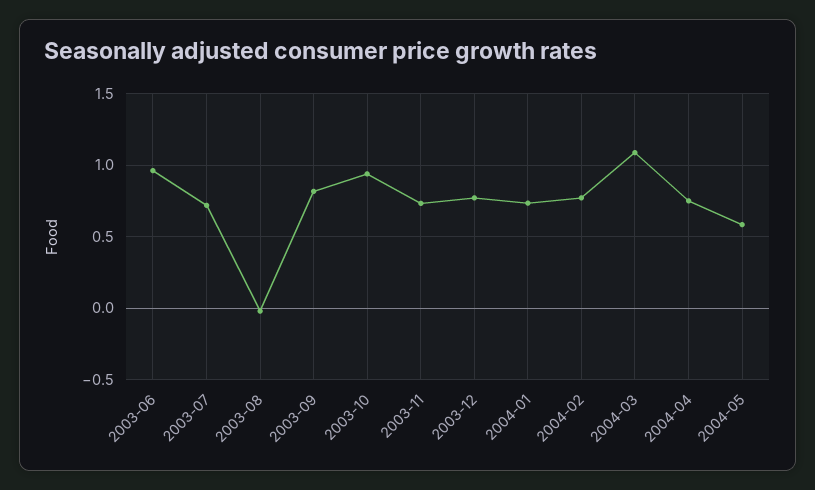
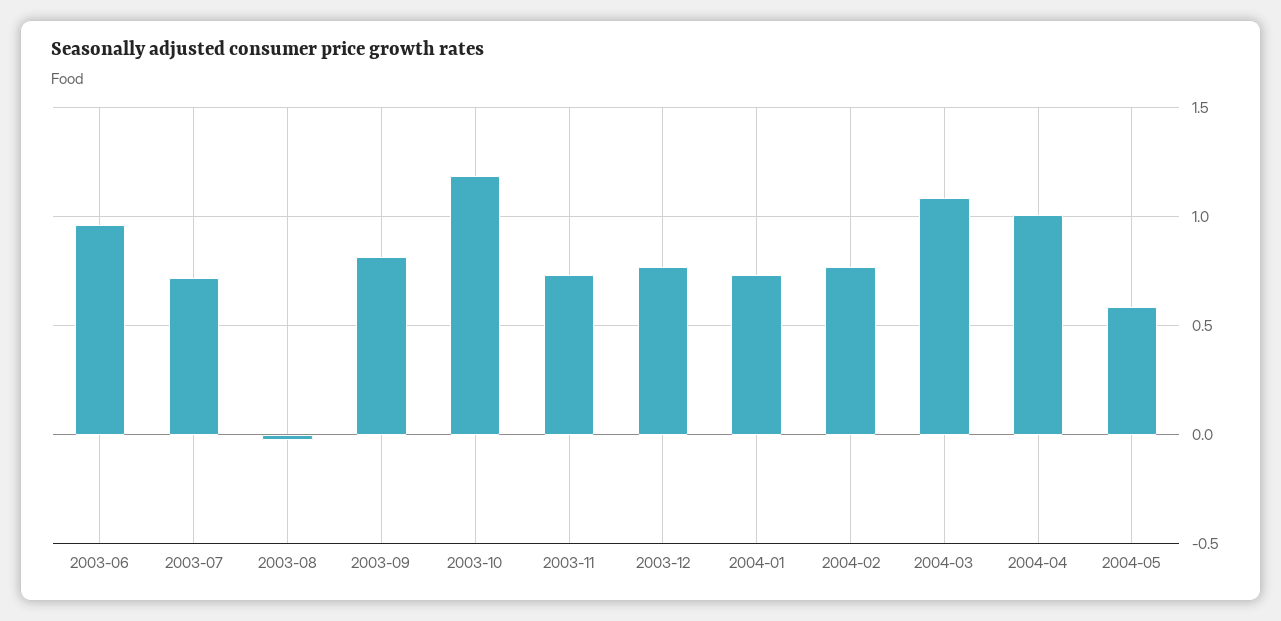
  {
    "2003-06": 0.95,
    "2003-07": 0.7,
    "2003-08": 0,
    "2003-09": 0.8,
-   "2003-10": 0.95,
+   "2003-10": 1.2,
    "2003-11": 0.75,
    "2003-12": 0.75,
    "2004-01": 0.75,
    "2004-02": 0.75,
    "2004-03": 1.1,
-   "2004-04": 0.75,
+   "2004-04": 1,
    "2004-05": 0.6
  }

